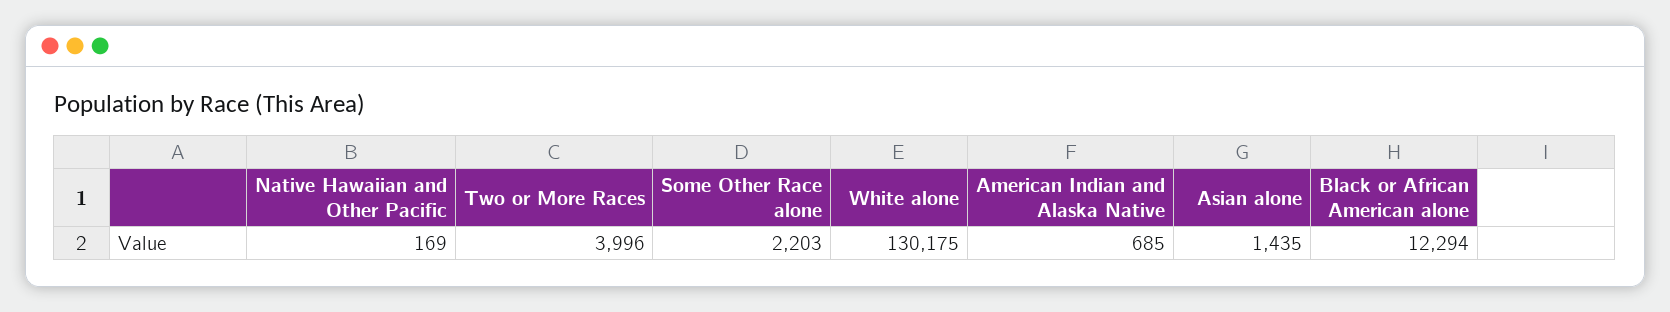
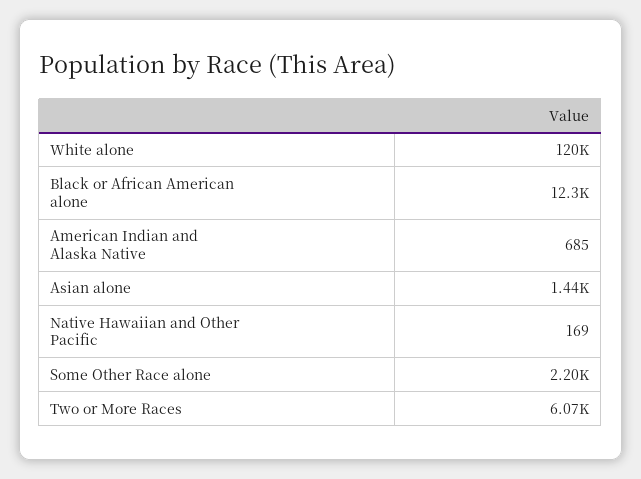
  {
    "Native Hawaiian and Other Pacific": 169,
-   "Two or More Races": 3996,
+   "Two or More Races": 6070,
    "Some Other Race alone": 2203,
-   "White alone": 130175,
+   "White alone": 120000,
    "American Indian and Alaska Native": 685,
    "Asian alone": 1435,
    "Black or African American alone": 12294
  }

